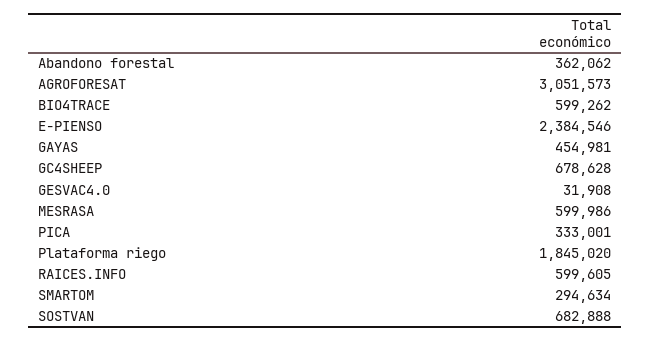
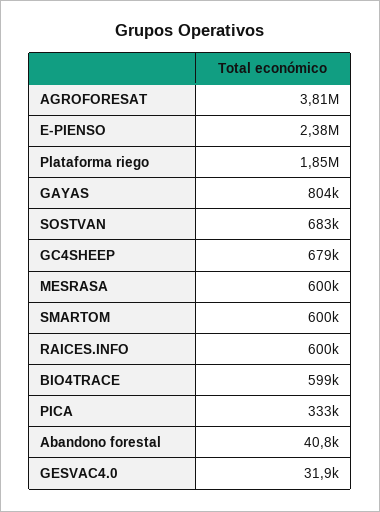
  {
-   "Abandono forestal": 362062,
+   "Abandono forestal": 40800,
-   "AGROFORESAT": 3051573,
+   "AGROFORESAT": 3810000,
    "BIO4TRACE": 599262,
    "E-PIENSO": 2384546,
-   "GAYAS": 454981,
+   "GAYAS": 804000,
    "GC4SHEEP": 678628,
    "GESVAC4.0": 31908,
    "MESRASA": 599986,
    "PICA": 333001,
    "Plataforma riego": 1845020,
    "RAICES.INFO": 599605,
-   "SMARTOM": 294634,
+   "SMARTOM": 600000,
    "SOSTVAN": 682888
  }

